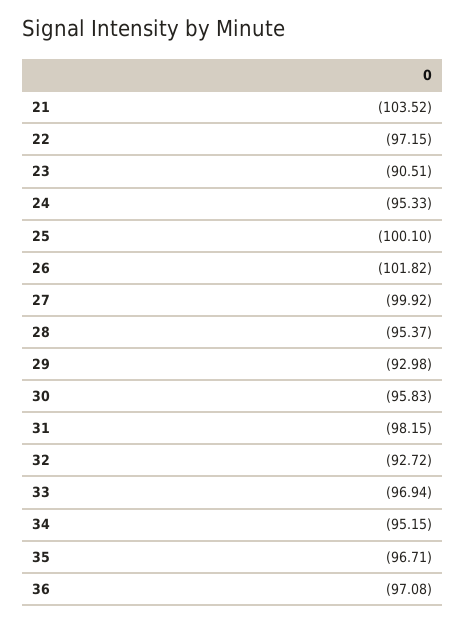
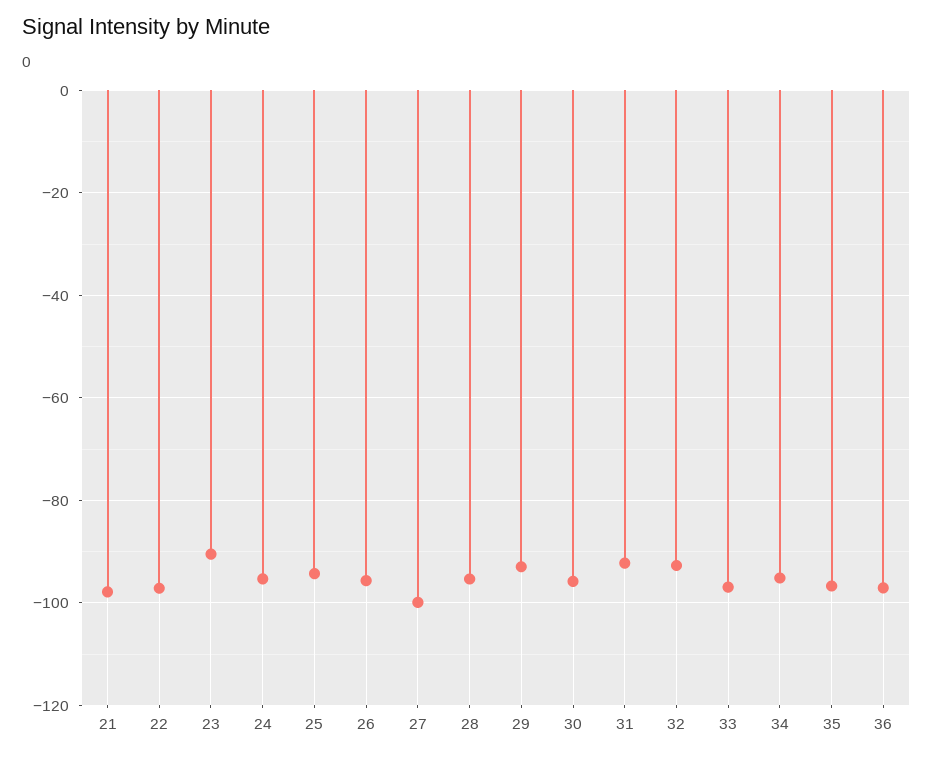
  {
-   "21": -103.52,
+   "21": -98,
    "22": -97.15,
    "23": -90.51,
    "24": -95.33,
-   "25": -100.1,
+   "25": -94,
-   "26": -101.82,
+   "26": -96,
    "27": -99.92,
    "28": -95.37,
    "29": -92.98,
    "30": -95.83,
-   "31": -98.15,
+   "31": -92,
    "32": -92.72,
    "33": -96.94,
    "34": -95.15,
    "35": -96.71,
    "36": -97.08
  }

